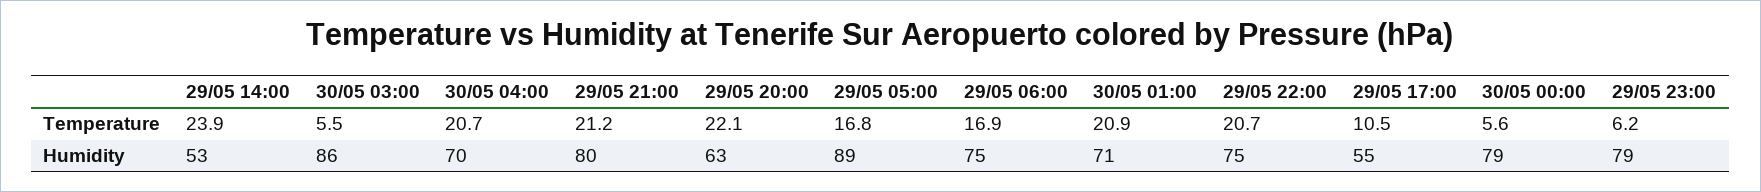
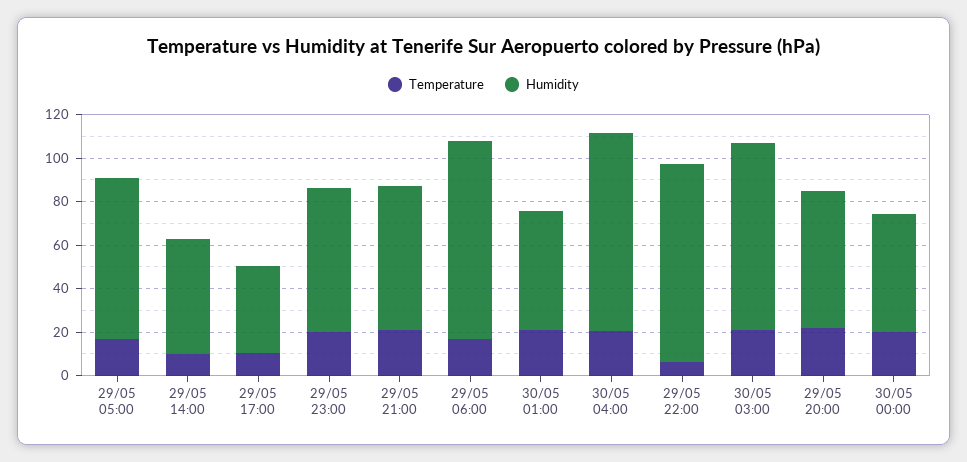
  {
    "Temperature": {
-     "29/05 14:00": 23.9,
+     "29/05 14:00": 10,
-     "30/05 03:00": 5.5,
+     "30/05 03:00": 20,
      "30/05 04:00": 20.7,
      "29/05 21:00": 21.2,
      "29/05 20:00": 22.1,
      "29/05 05:00": 16.8,
      "29/05 06:00": 16.9,
      "30/05 01:00": 20.9,
-     "29/05 22:00": 20.7,
+     "29/05 22:00": 5,
      "29/05 17:00": 10.5,
-     "30/05 00:00": 5.6,
+     "30/05 00:00": 20,
-     "29/05 23:00": 6.2
+     "29/05 23:00": 20
    },
    "Humidity": {
      "29/05 14:00": 53,
      "30/05 03:00": 86,
-     "30/05 04:00": 70,
+     "30/05 04:00": 90,
-     "29/05 21:00": 80,
+     "29/05 21:00": 65,
      "29/05 20:00": 63,
-     "29/05 05:00": 89,
+     "29/05 05:00": 75,
-     "29/05 06:00": 75,
+     "29/05 06:00": 90,
-     "30/05 01:00": 71,
+     "30/05 01:00": 55,
-     "29/05 22:00": 75,
+     "29/05 22:00": 90,
-     "29/05 17:00": 55,
+     "29/05 17:00": 40,
-     "30/05 00:00": 79,
+     "30/05 00:00": 55,
-     "29/05 23:00": 79
+     "29/05 23:00": 65
    }
  }

